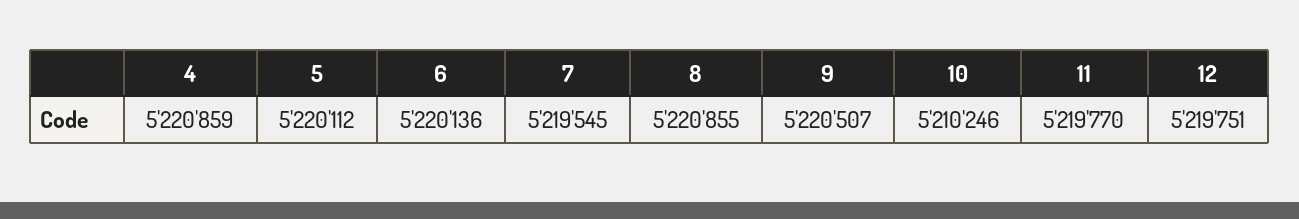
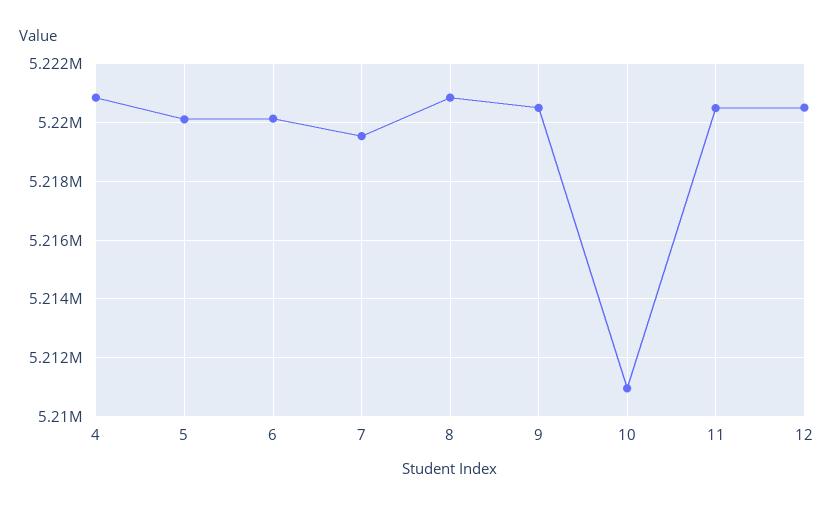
  {
    "4": 5220859,
    "5": 5220112,
    "6": 5220136,
    "7": 5219545,
    "8": 5220855,
    "9": 5220507,
-   "10": 5210246,
+   "10": 5211000,
-   "11": 5219770,
+   "11": 5220500,
-   "12": 5219751
+   "12": 5220500
  }

